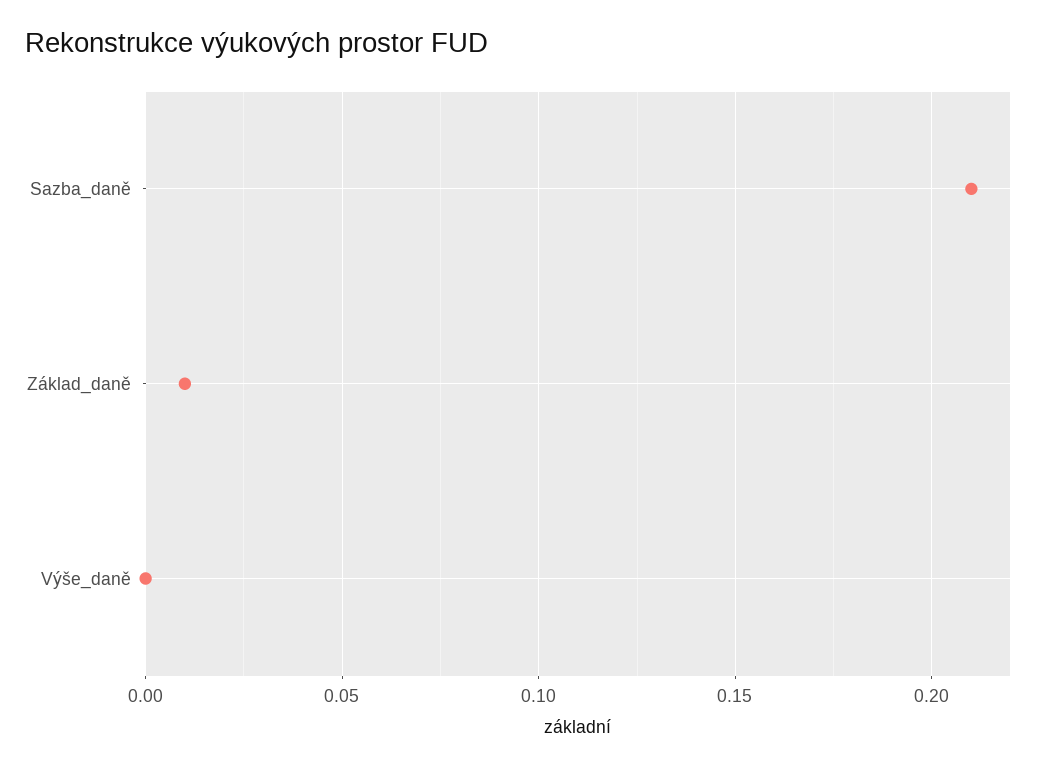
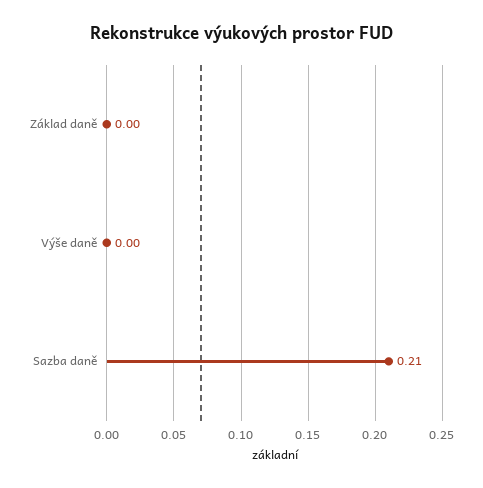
  {
    "Sazba_daně": 0.21,
-   "Základ_daně": 0.01,
+   "Základ_daně": 0,
    "Výše_daně": 0
  }

